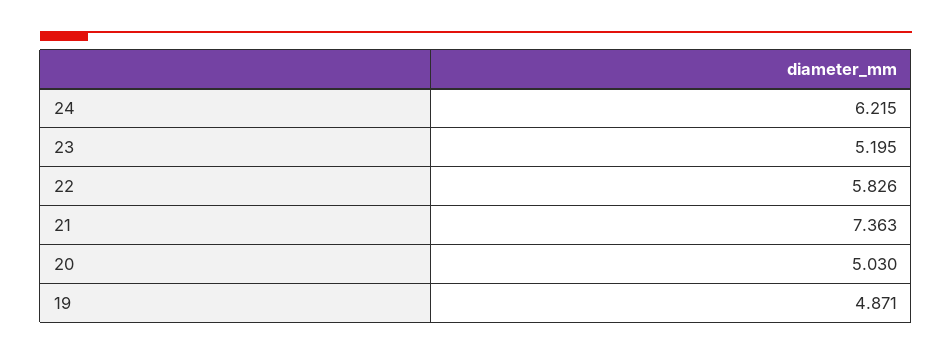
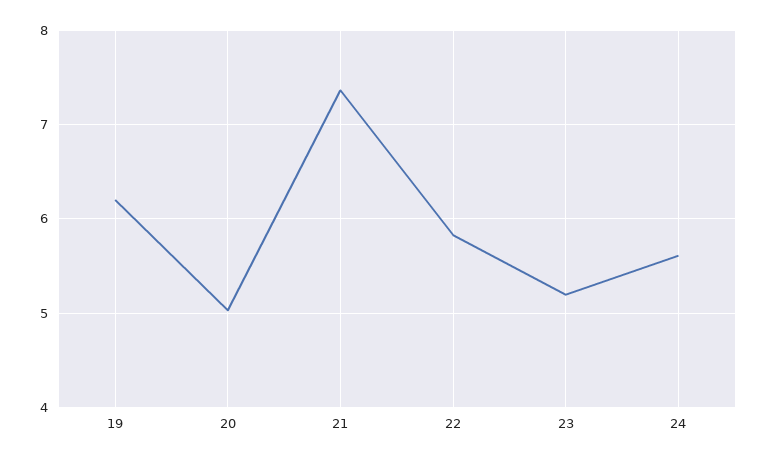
  {
-   "24": 6.215,
+   "24": 5.6,
    "23": 5.195,
    "22": 5.826,
    "21": 7.363,
    "20": 5.03,
-   "19": 4.871
+   "19": 6.2
  }

